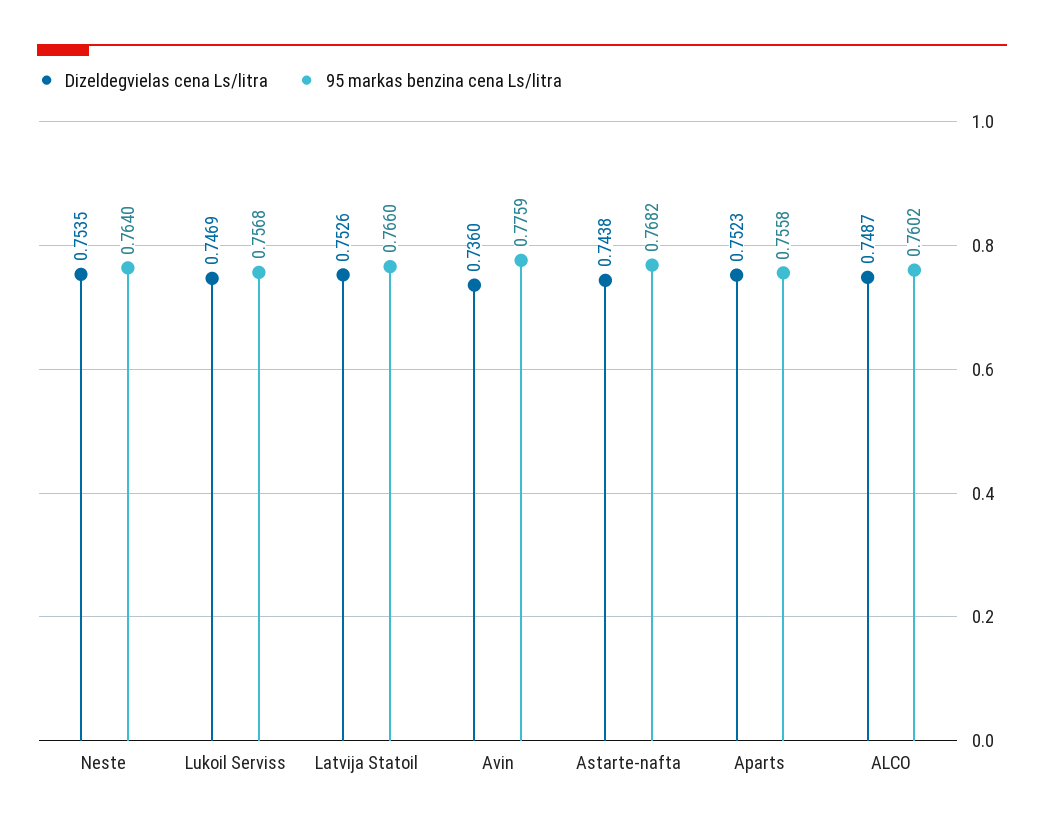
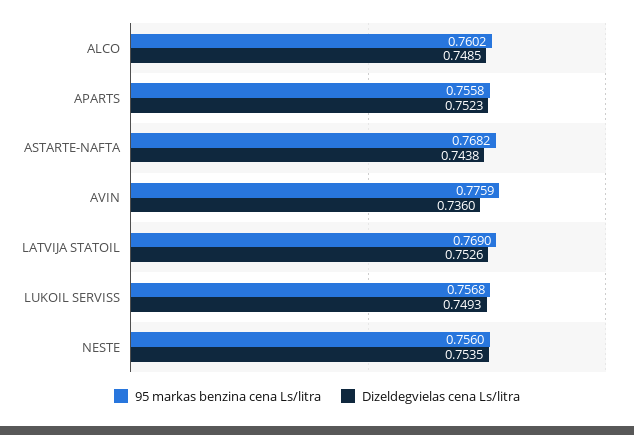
  {
    "Dizeldegvielas cena Ls/litra": {
      "Neste": 0.7535,
-     "Lukoil Serviss": 0.7469,
+     "Lukoil Serviss": 0.7493,
      "Latvija Statoil": 0.7526,
      "Avin": 0.736,
      "Astarte-nafta": 0.7438,
      "Aparts": 0.7523,
-     "ALCO": 0.7487
+     "ALCO": 0.7485
    },
    "95 markas benzina cena Ls/litra": {
-     "Neste": 0.764,
+     "Neste": 0.756,
      "Lukoil Serviss": 0.7568,
-     "Latvija Statoil": 0.766,
+     "Latvija Statoil": 0.769,
      "Avin": 0.7759,
      "Astarte-nafta": 0.7682,
      "Aparts": 0.7558,
      "ALCO": 0.7602
    }
  }

